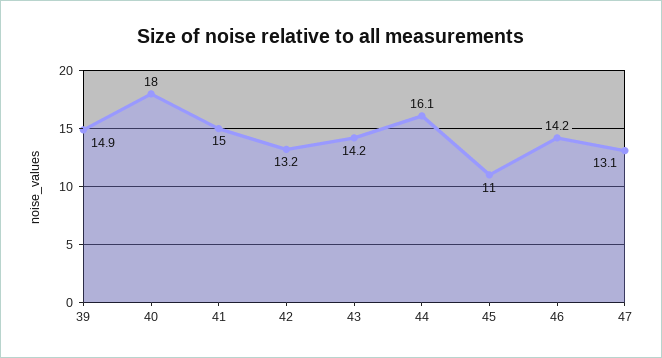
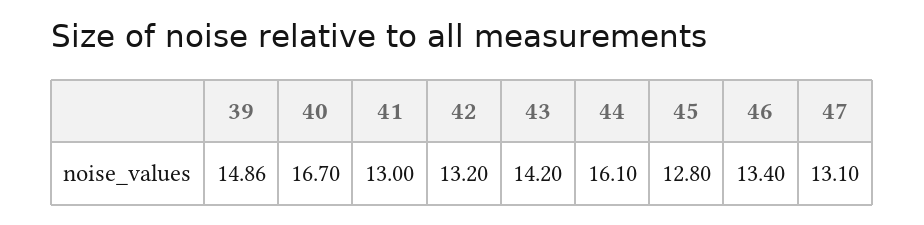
  {
    "39": 14.86,
-   "40": 18,
+   "40": 16.7,
-   "41": 15,
+   "41": 13,
    "42": 13.2,
    "43": 14.2,
    "44": 16.1,
-   "45": 11,
+   "45": 12.8,
-   "46": 14.2,
+   "46": 13.4,
    "47": 13.1
  }

